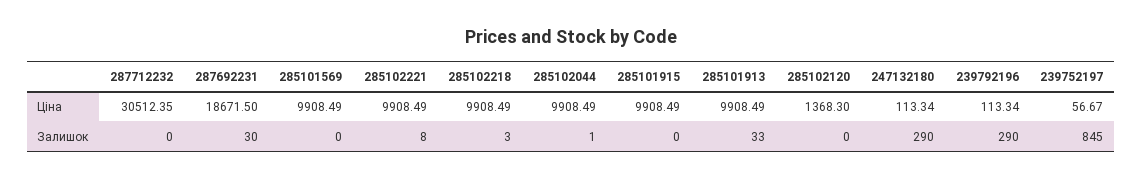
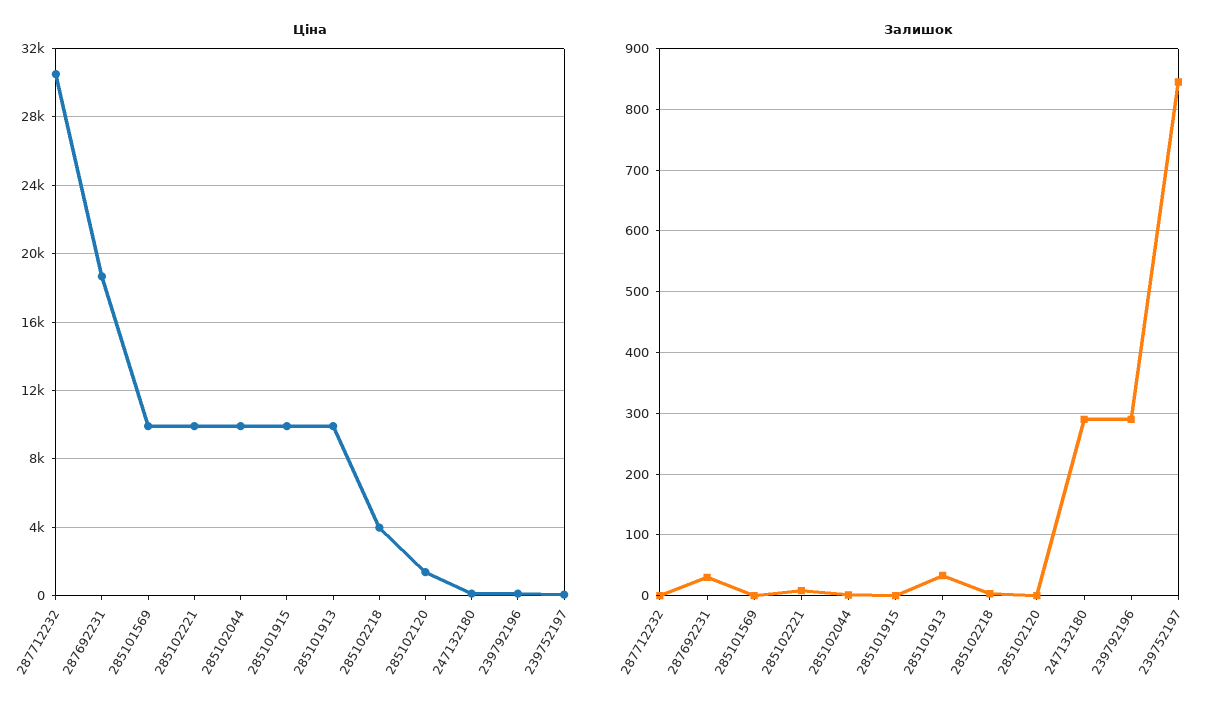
  {
    "Ціна": {
      "287712232": 30512.35,
      "287692231": 18671.5,
      "285101569": 9908.49,
      "285102221": 9908.49,
-     "285102218": 9908.49,
+     "285102218": 4000,
      "285102044": 9908.49,
      "285101915": 9908.49,
      "285101913": 9908.49,
      "285102120": 1368.3,
      "247132180": 113.34,
      "239792196": 113.34,
      "239752197": 56.67
    },
    "Залишок": {
      "287712232": 0,
      "287692231": 30,
      "285101569": 0,
      "285102221": 8,
      "285102218": 3,
      "285102044": 1,
      "285101915": 0,
      "285101913": 33,
      "285102120": 0,
      "247132180": 290,
      "239792196": 290,
      "239752197": 845
    }
  }

